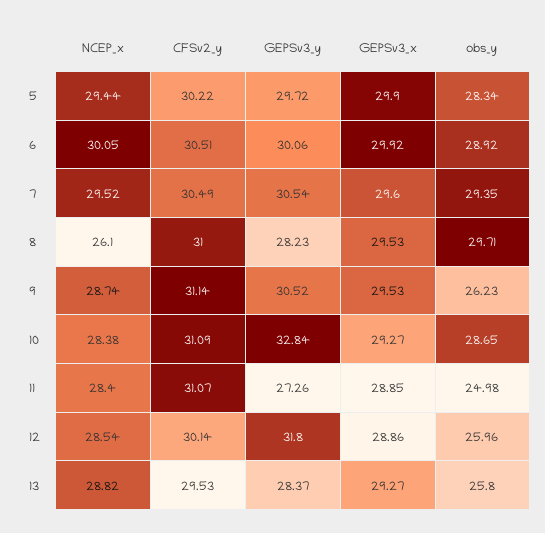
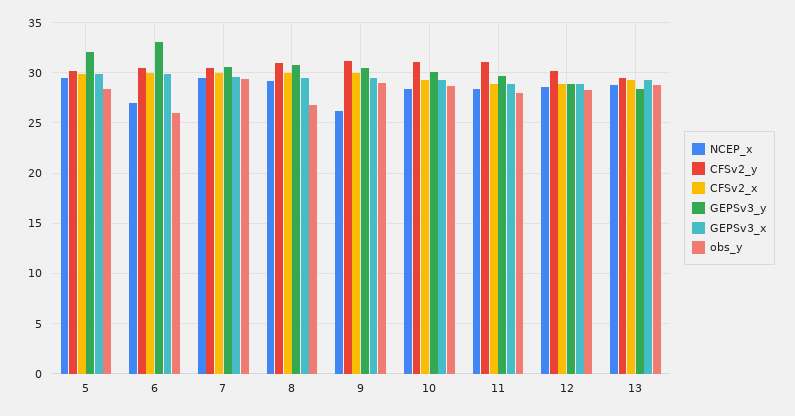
  {
    "NCEP_x": {
      "5": 29.44,
-     "6": 30.05,
+     "6": 27,
      "7": 29.52,
-     "8": 26.1,
+     "8": 29,
-     "9": 28.74,
+     "9": 26,
      "10": 28.38,
      "11": 28.4,
      "12": 28.54,
      "13": 28.82
    },
    "CFSv2_y": {
      "5": 30.22,
      "6": 30.51,
      "7": 30.49,
      "8": 31,
      "9": 31.14,
      "10": 31.09,
      "11": 31.07,
      "12": 30.14,
      "13": 29.53
    },
    "GEPSv3_y": {
-     "5": 29.72,
+     "5": 32,
-     "6": 30.06,
+     "6": 33,
      "7": 30.54,
-     "8": 28.23,
+     "8": 31,
      "9": 30.52,
-     "10": 32.84,
+     "10": 30,
-     "11": 27.26,
+     "11": 30,
-     "12": 31.8,
+     "12": 29,
      "13": 28.37
    },
    "GEPSv3_x": {
      "5": 29.9,
      "6": 29.92,
      "7": 29.6,
      "8": 29.53,
      "9": 29.53,
      "10": 29.27,
      "11": 28.85,
      "12": 28.86,
      "13": 29.27
    },
    "obs_y": {
      "5": 28.34,
-     "6": 28.92,
+     "6": 26,
      "7": 29.35,
-     "8": 29.71,
+     "8": 27,
-     "9": 26.23,
+     "9": 29,
      "10": 28.65,
-     "11": 24.98,
+     "11": 28,
-     "12": 25.96,
+     "12": 28,
-     "13": 25.8
+     "13": 29
-   }
+   },
+   "CFSv2_x": {
+     "5": 30,
+     "6": 30,
+     "7": 30,
+     "8": 30,
+     "9": 30,
+     "10": 29,
+     "11": 29,
+     "12": 29,
+     "13": 29
+   }
  }

